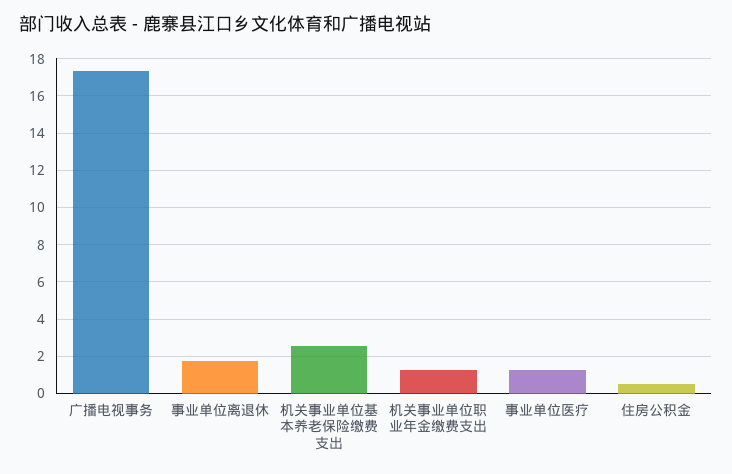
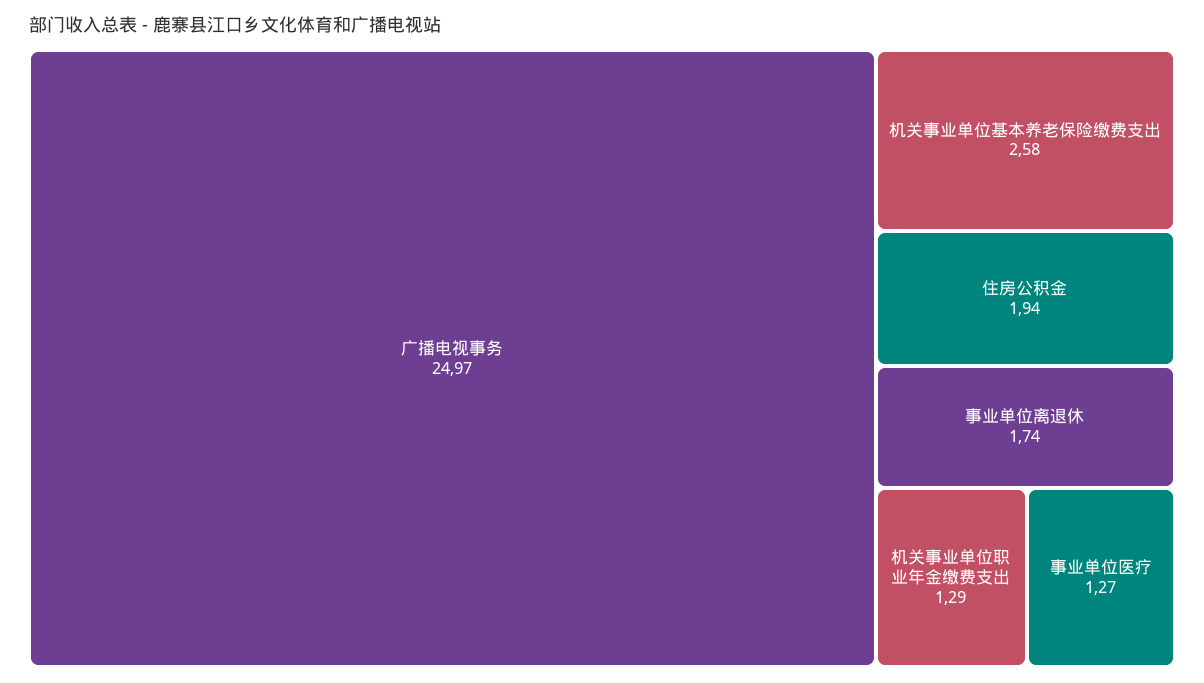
  {
-   "广播电视事务": 17.5,
+   "广播电视事务": 24.97,
    "事业单位离退休": 1.74,
    "机关事业单位基本养老保险缴费支出": 2.58,
    "机关事业单位职业年金缴费支出": 1.29,
    "事业单位医疗": 1.27,
-   "住房公积金": 0.5
+   "住房公积金": 1.94
  }

